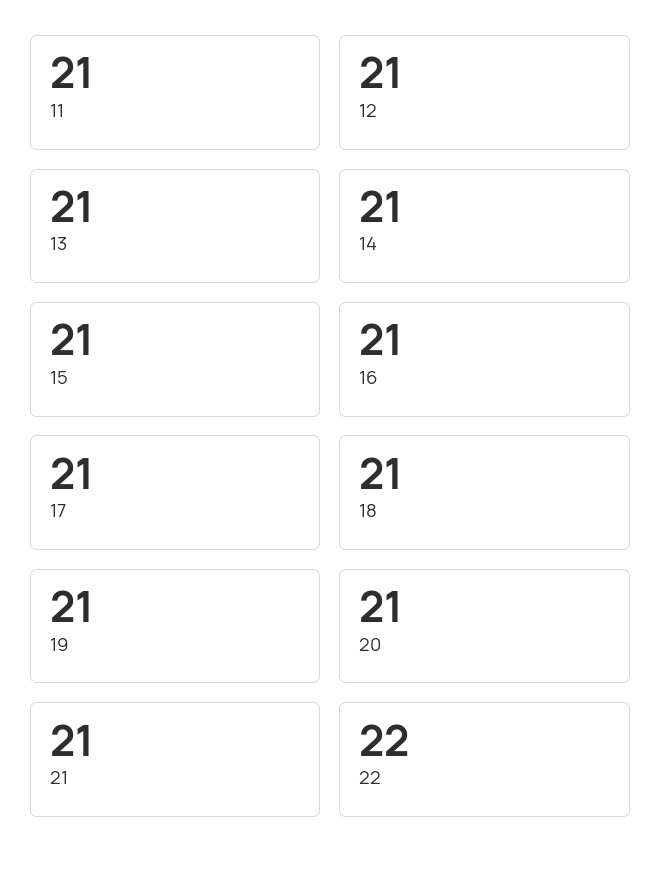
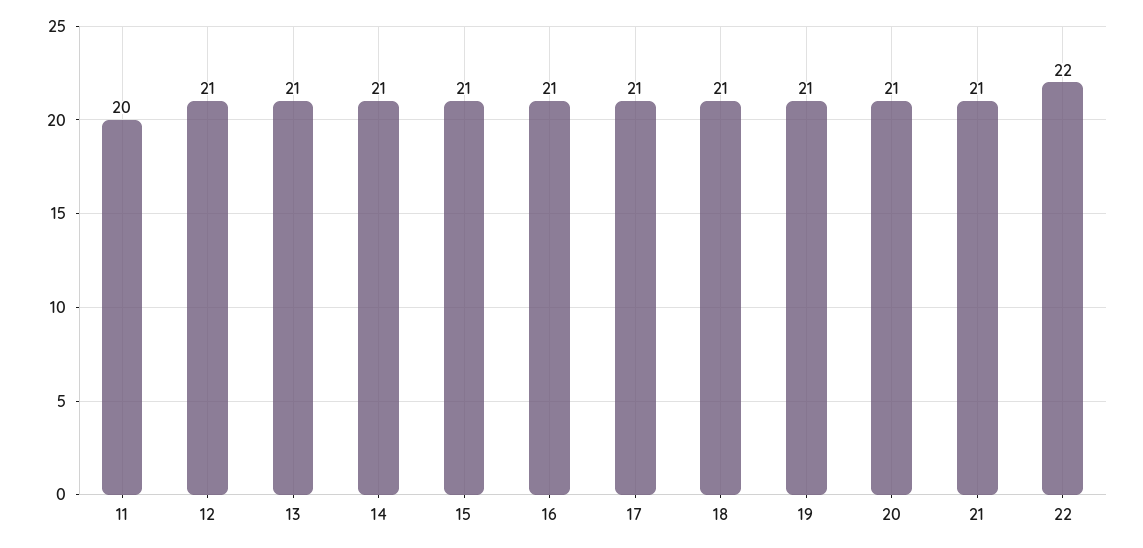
  {
-   "11": 21,
+   "11": 20,
    "12": 21,
    "13": 21,
    "14": 21,
    "15": 21,
    "16": 21,
    "17": 21,
    "18": 21,
    "19": 21,
    "20": 21,
    "21": 21,
    "22": 22
  }

